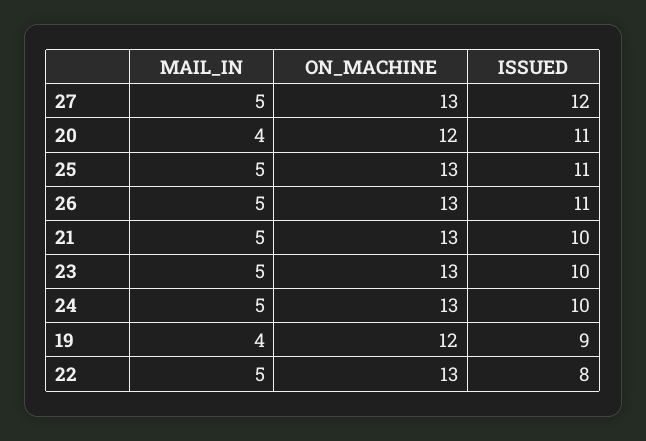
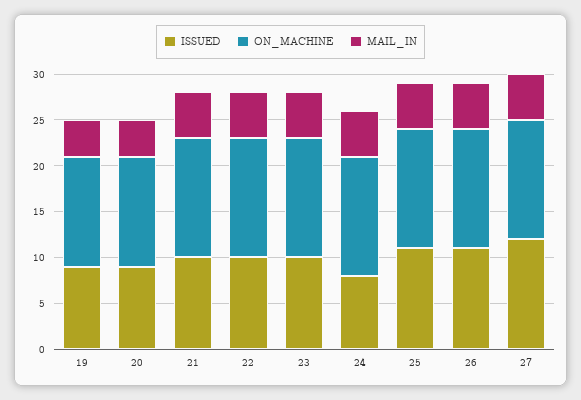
  {
    "MAIL_IN": {
      "27": 5,
      "20": 4,
      "25": 5,
      "26": 5,
      "21": 5,
      "23": 5,
      "24": 5,
      "19": 4,
      "22": 5
    },
    "ON_MACHINE": {
      "27": 13,
      "20": 12,
      "25": 13,
      "26": 13,
      "21": 13,
      "23": 13,
      "24": 13,
      "19": 12,
      "22": 13
    },
    "ISSUED": {
      "27": 12,
-     "20": 11,
+     "20": 9,
      "25": 11,
      "26": 11,
      "21": 10,
      "23": 10,
-     "24": 10,
+     "24": 8,
      "19": 9,
-     "22": 8
+     "22": 10
    }
  }

